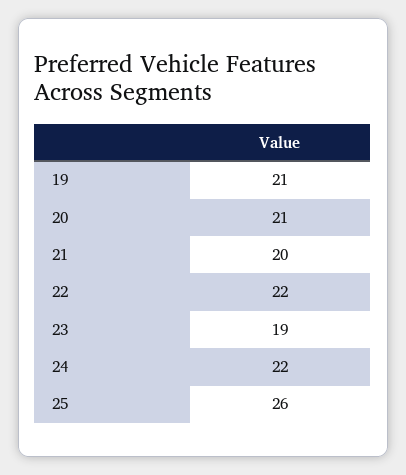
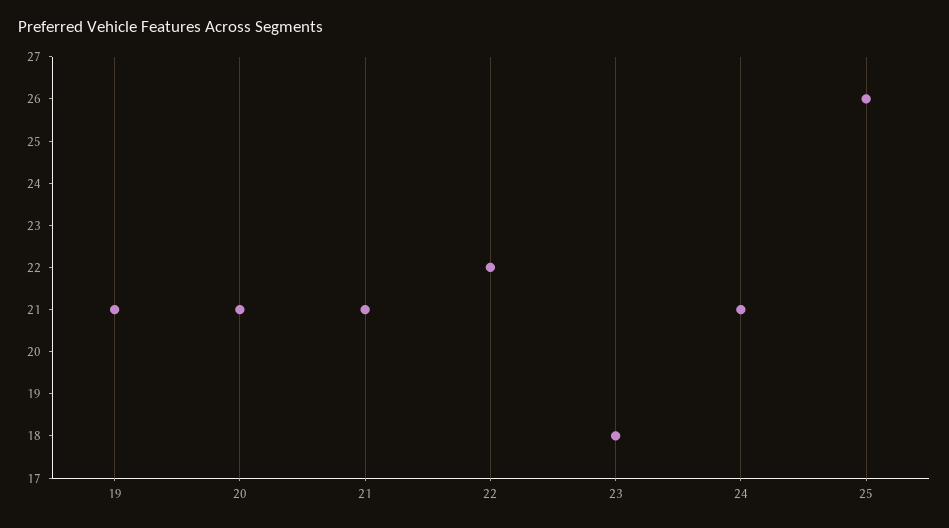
  {
    "19": 21,
    "20": 21,
-   "21": 20,
+   "21": 21,
    "22": 22,
-   "23": 19,
+   "23": 18,
-   "24": 22,
+   "24": 21,
    "25": 26
  }

